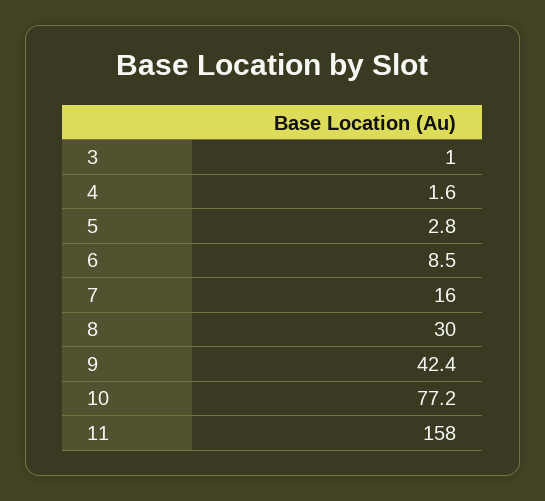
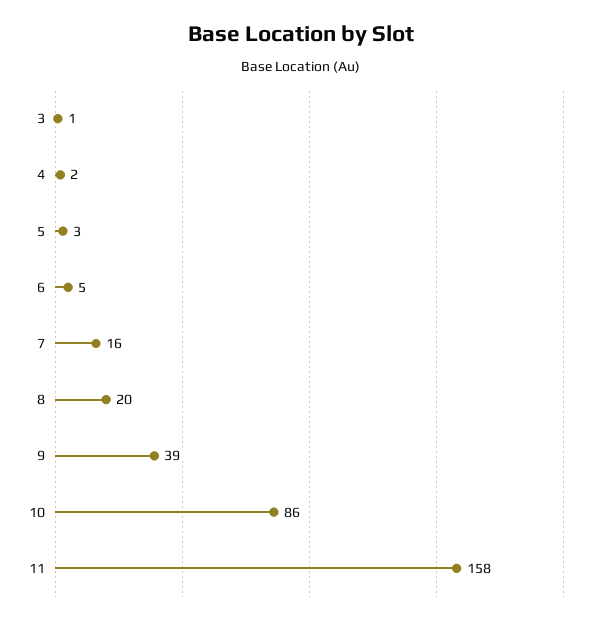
  {
    "3": 1,
    "4": 1.6,
    "5": 2.8,
-   "6": 8.5,
+   "6": 5,
    "7": 16,
-   "8": 30,
+   "8": 20,
-   "9": 42.4,
+   "9": 39,
-   "10": 77.2,
+   "10": 86,
    "11": 158
  }

